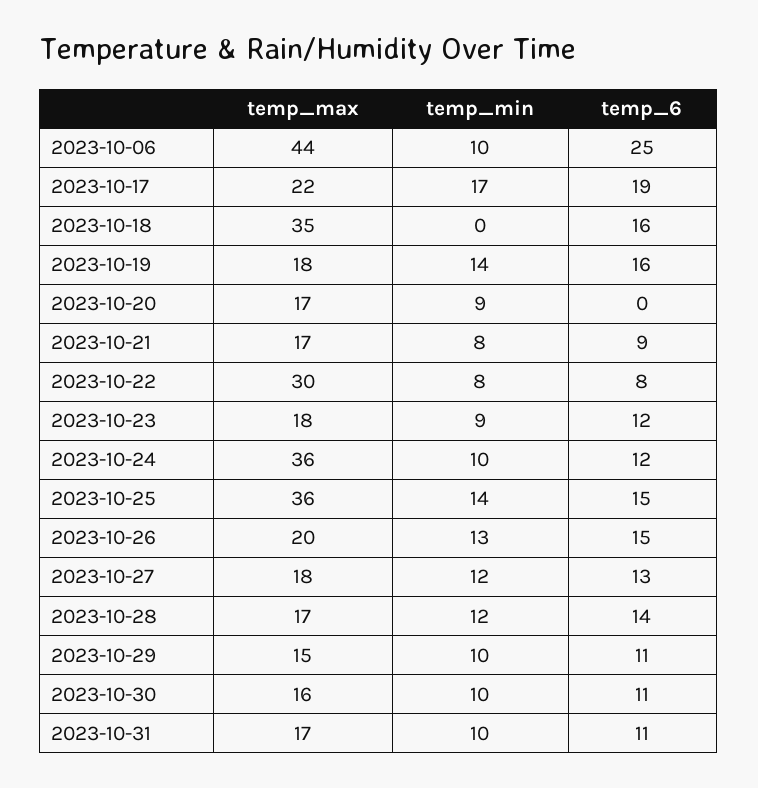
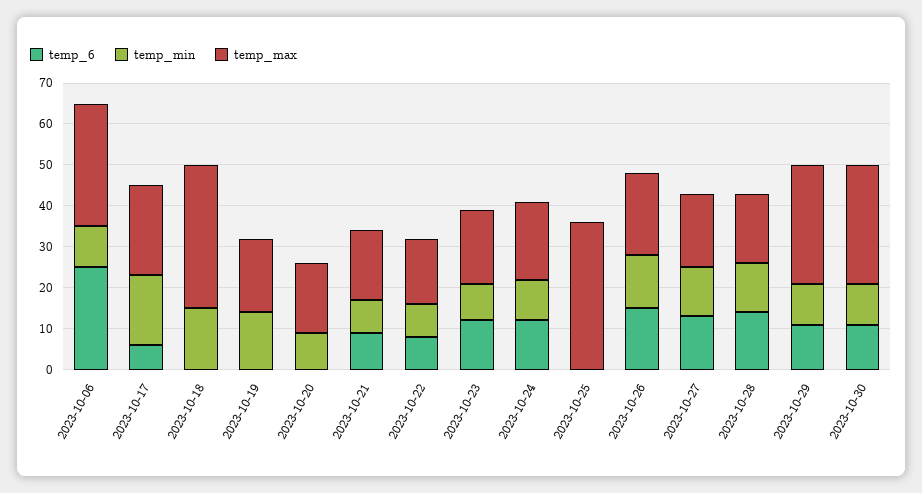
  {
    "temp_max": {
-     "2023-10-06": 44,
+     "2023-10-06": 30,
      "2023-10-17": 22,
      "2023-10-18": 35,
      "2023-10-19": 18,
      "2023-10-20": 17,
      "2023-10-21": 17,
-     "2023-10-22": 30,
+     "2023-10-22": 15,
      "2023-10-23": 18,
-     "2023-10-24": 36,
+     "2023-10-24": 20,
      "2023-10-25": 36,
      "2023-10-26": 20,
      "2023-10-27": 18,
      "2023-10-28": 17,
-     "2023-10-29": 15,
+     "2023-10-29": 30,
-     "2023-10-30": 16,
+     "2023-10-30": 30
-     "2023-10-31": 17
    },
    "temp_min": {
      "2023-10-06": 10,
      "2023-10-17": 17,
-     "2023-10-18": 0,
+     "2023-10-18": 15,
      "2023-10-19": 14,
      "2023-10-20": 9,
      "2023-10-21": 8,
      "2023-10-22": 8,
      "2023-10-23": 9,
      "2023-10-24": 10,
-     "2023-10-25": 14,
+     "2023-10-25": 0,
      "2023-10-26": 13,
      "2023-10-27": 12,
      "2023-10-28": 12,
      "2023-10-29": 10,
-     "2023-10-30": 10,
+     "2023-10-30": 10
-     "2023-10-31": 10
    },
    "temp_6": {
      "2023-10-06": 25,
-     "2023-10-17": 19,
+     "2023-10-17": 5,
-     "2023-10-18": 16,
+     "2023-10-18": 0,
-     "2023-10-19": 16,
+     "2023-10-19": 0,
      "2023-10-20": 0,
      "2023-10-21": 9,
      "2023-10-22": 8,
      "2023-10-23": 12,
      "2023-10-24": 12,
-     "2023-10-25": 15,
+     "2023-10-25": 0,
      "2023-10-26": 15,
      "2023-10-27": 13,
      "2023-10-28": 14,
      "2023-10-29": 11,
-     "2023-10-30": 11,
+     "2023-10-30": 11
-     "2023-10-31": 11
    }
  }

